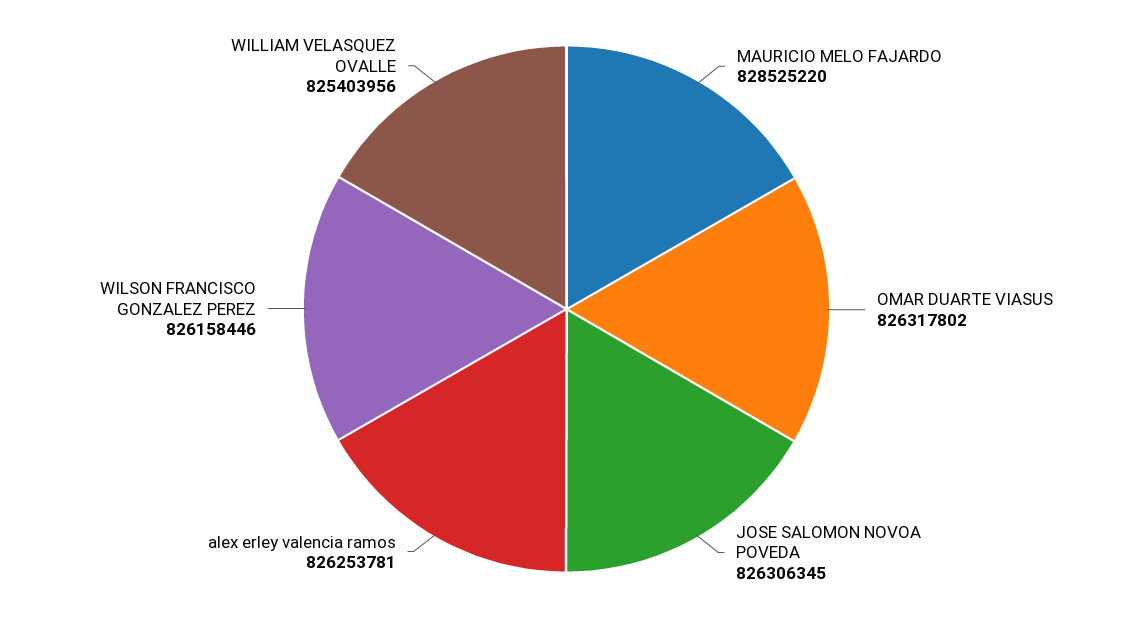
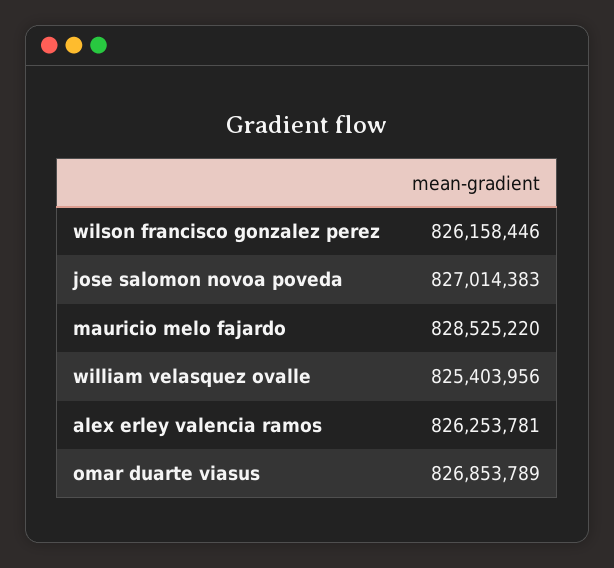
  {
    "MAURICIO MELO FAJARDO": 828525220,
-   "OMAR DUARTE VIASUS": 826317802,
+   "OMAR DUARTE VIASUS": 826853789,
-   "JOSE SALOMON NOVOA POVEDA": 826306345,
+   "JOSE SALOMON NOVOA POVEDA": 827014383,
    "alex erley valencia ramos": 826253781,
    "WILSON FRANCISCO GONZALEZ PEREZ": 826158446,
    "WILLIAM VELASQUEZ OVALLE": 825403956
  }

